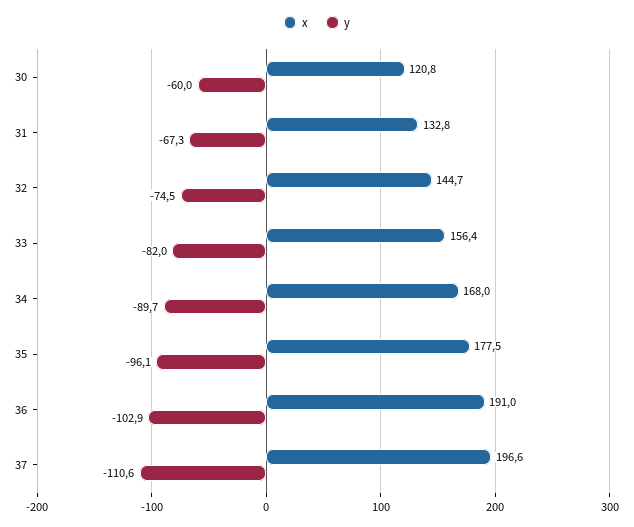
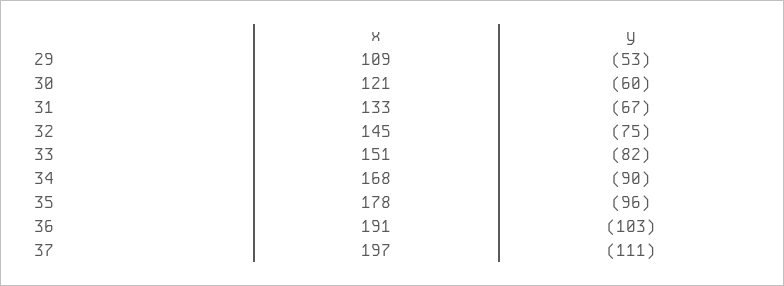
  {
    "x": {
      "30": 120.8,
      "31": 132.8,
      "32": 144.7,
-     "33": 156.4,
+     "33": 151,
      "34": 168,
      "35": 177.5,
      "36": 191,
-     "37": 196.6
+     "37": 196.6,
+     "29": 109
    },
    "y": {
      "30": -60,
      "31": -67.3,
      "32": -74.5,
      "33": -82,
      "34": -89.7,
      "35": -96.1,
      "36": -102.9,
-     "37": -110.6
+     "37": -110.6,
+     "29": -53
    }
  }

